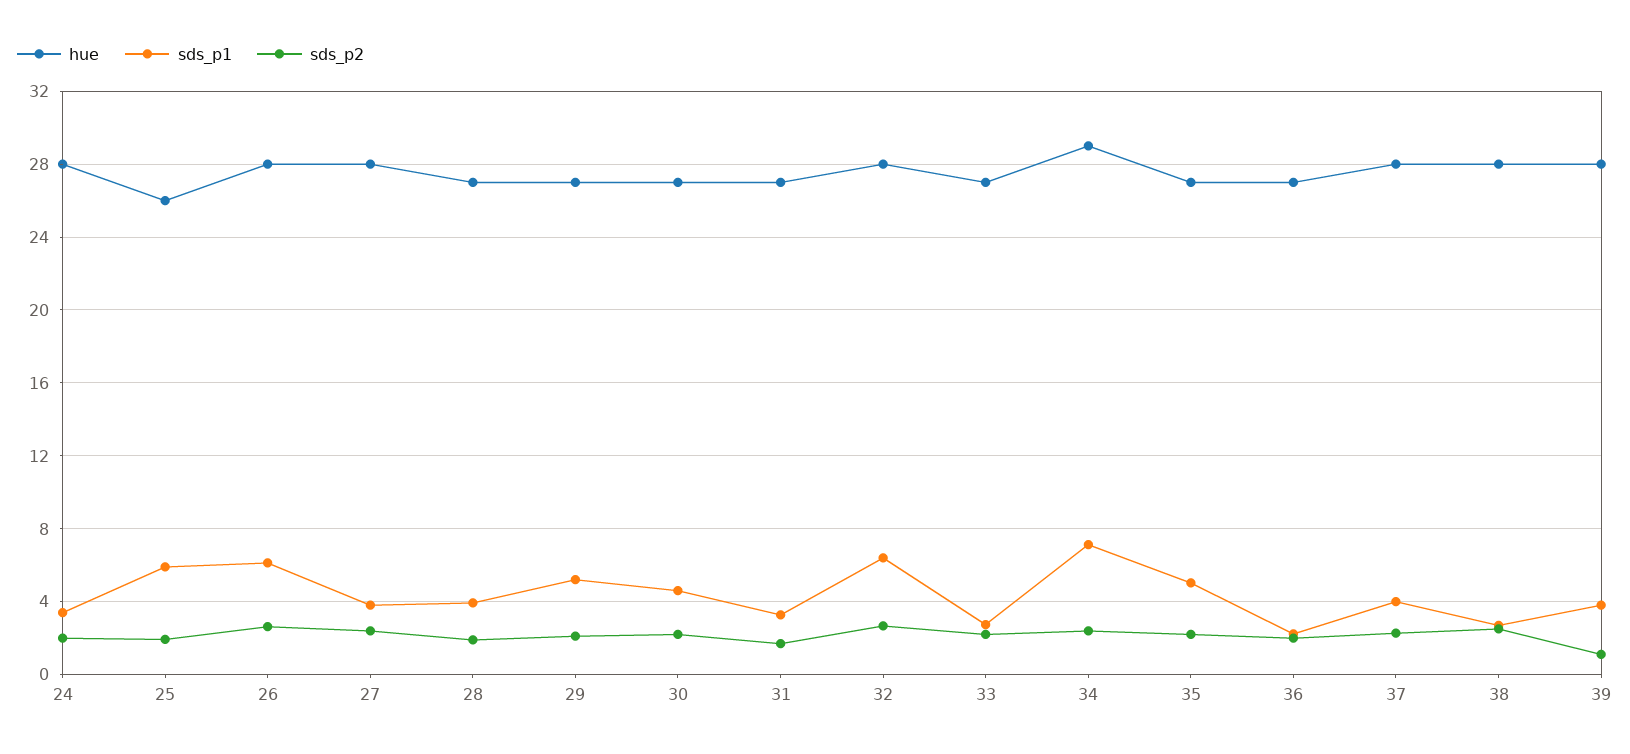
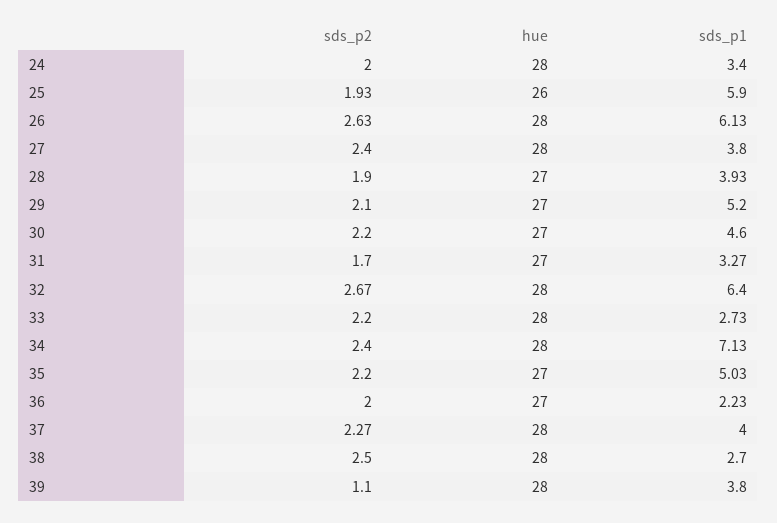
  {
    "hue": {
      "24": 28,
      "25": 26,
      "26": 28,
      "27": 28,
      "28": 27,
      "29": 27,
      "30": 27,
      "31": 27,
      "32": 28,
-     "33": 27,
+     "33": 28,
-     "34": 29,
+     "34": 28,
      "35": 27,
      "36": 27,
      "37": 28,
      "38": 28,
      "39": 28
    },
    "sds_p1": {
      "24": 3.4,
      "25": 5.9,
      "26": 6.13,
      "27": 3.8,
      "28": 3.93,
      "29": 5.2,
      "30": 4.6,
      "31": 3.27,
      "32": 6.4,
      "33": 2.73,
      "34": 7.13,
      "35": 5.03,
      "36": 2.23,
      "37": 4,
      "38": 2.7,
      "39": 3.8
    },
    "sds_p2": {
      "24": 2,
      "25": 1.93,
      "26": 2.63,
      "27": 2.4,
      "28": 1.9,
      "29": 2.1,
      "30": 2.2,
      "31": 1.7,
      "32": 2.67,
      "33": 2.2,
      "34": 2.4,
      "35": 2.2,
      "36": 2,
      "37": 2.27,
      "38": 2.5,
      "39": 1.1
    }
  }

